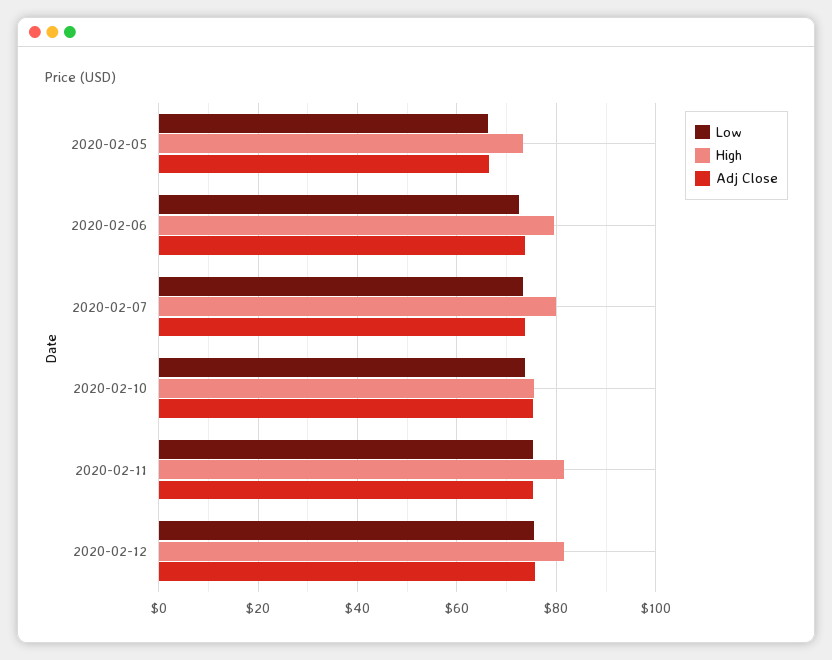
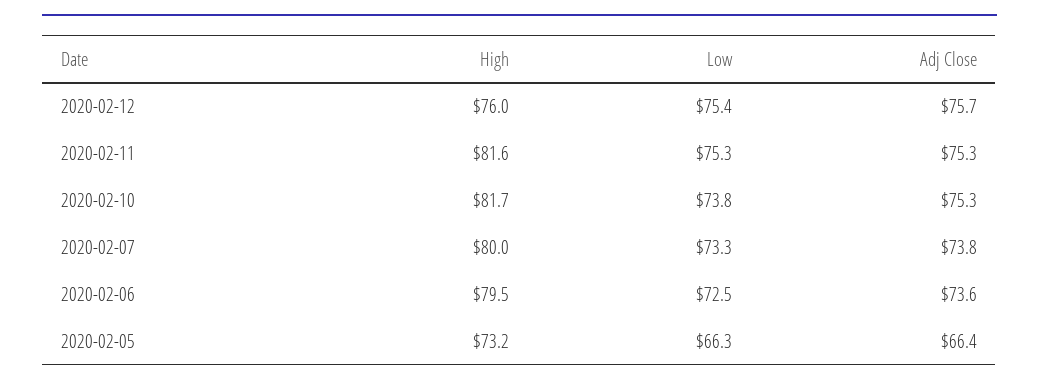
  {
    "Low": {
      "2020-02-05": 66.3,
      "2020-02-06": 72.5,
      "2020-02-07": 73.3,
      "2020-02-10": 73.8,
      "2020-02-11": 75.3,
      "2020-02-12": 75.4
    },
    "High": {
      "2020-02-05": 73.2,
      "2020-02-06": 79.5,
      "2020-02-07": 80,
-     "2020-02-10": 76,
+     "2020-02-10": 81.7,
      "2020-02-11": 81.6,
-     "2020-02-12": 82
+     "2020-02-12": 76
    },
    "Adj Close": {
      "2020-02-05": 66.4,
      "2020-02-06": 73.6,
      "2020-02-07": 73.8,
      "2020-02-10": 75.3,
      "2020-02-11": 75.3,
      "2020-02-12": 75.7
    }
  }

